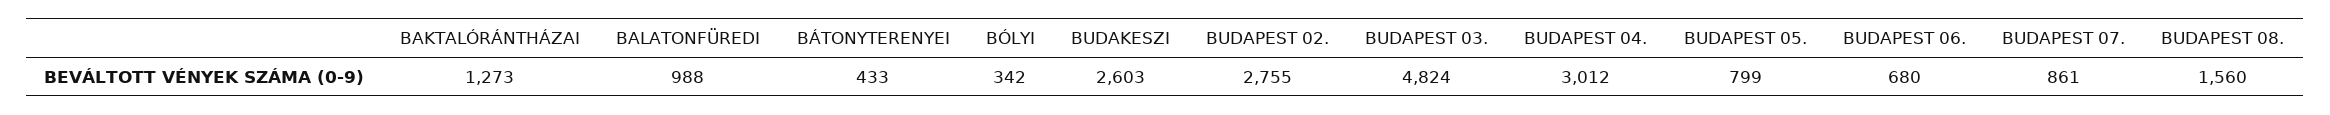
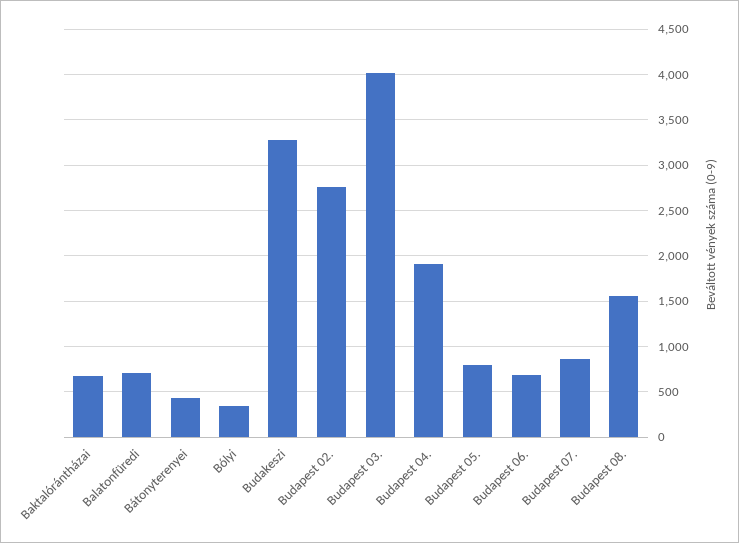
  {
-   "BAKTALÓRÁNTHÁZAI": 1273,
+   "BAKTALÓRÁNTHÁZAI": 700,
-   "BALATONFÜREDI": 988,
+   "BALATONFÜREDI": 700,
    "BÁTONYTERENYEI": 433,
    "BÓLYI": 342,
-   "BUDAKESZI": 2603,
+   "BUDAKESZI": 3300,
    "BUDAPEST 02.": 2755,
-   "BUDAPEST 03.": 4824,
+   "BUDAPEST 03.": 4000,
-   "BUDAPEST 04.": 3012,
+   "BUDAPEST 04.": 1900,
    "BUDAPEST 05.": 799,
    "BUDAPEST 06.": 680,
    "BUDAPEST 07.": 861,
    "BUDAPEST 08.": 1560
  }

